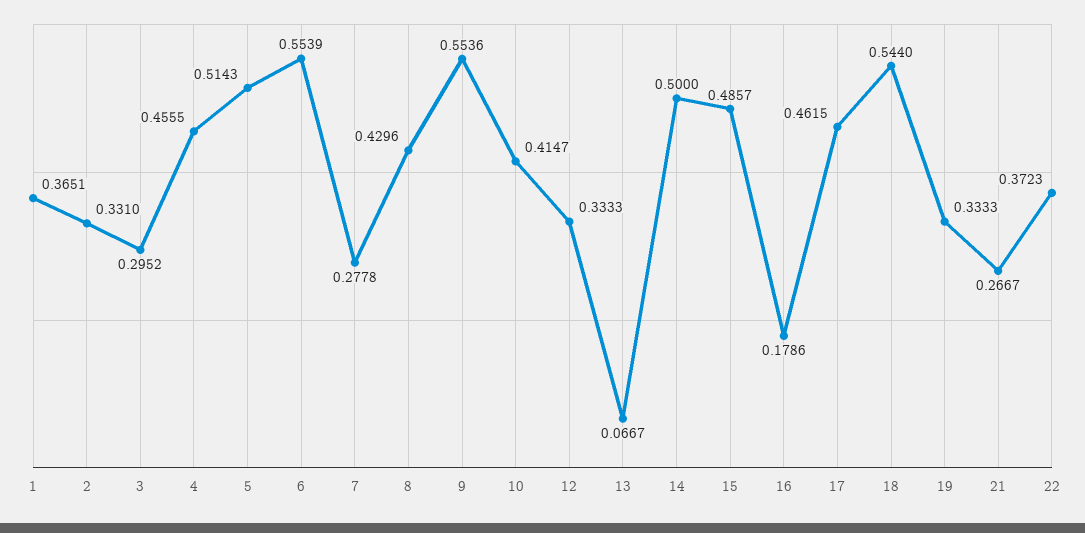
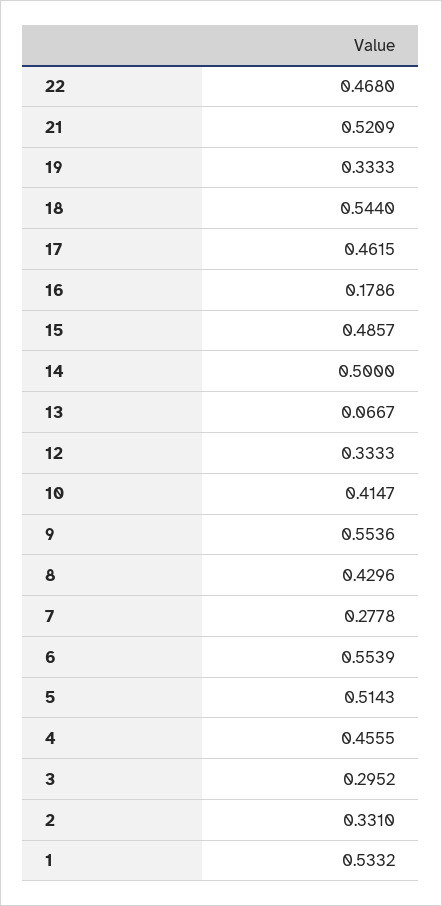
  {
-   "1": 0.3651,
+   "1": 0.5332,
    "2": 0.331,
    "3": 0.2952,
    "4": 0.4555,
    "5": 0.5143,
    "6": 0.5539,
    "7": 0.2778,
    "8": 0.4296,
    "9": 0.5536,
    "10": 0.4147,
    "12": 0.3333,
    "13": 0.0667,
    "14": 0.5,
    "15": 0.4857,
    "16": 0.1786,
    "17": 0.4615,
    "18": 0.544,
    "19": 0.3333,
-   "21": 0.2667,
+   "21": 0.5209,
-   "22": 0.3723
+   "22": 0.468
  }

